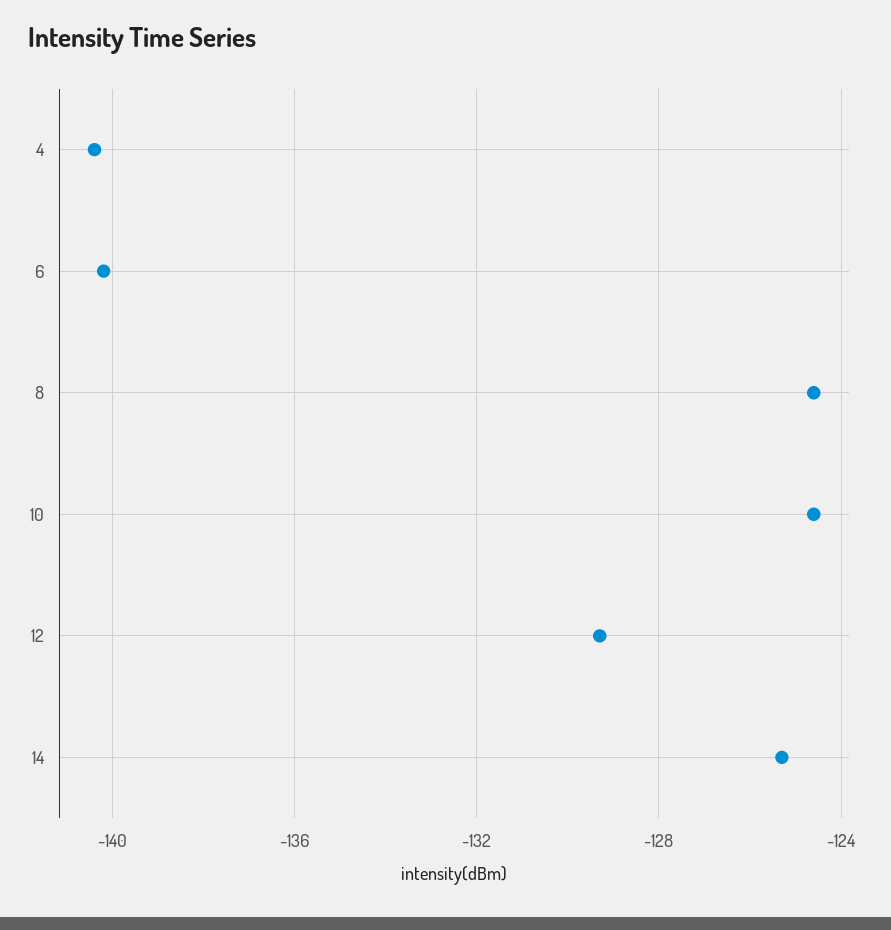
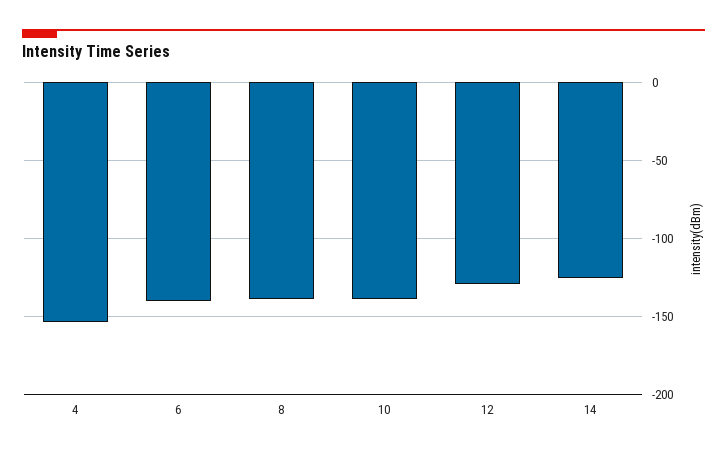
  {
-   "4": -140.5,
+   "4": -155,
    "6": -140,
-   "8": -124.5,
+   "8": -140,
-   "10": -124.5,
+   "10": -140,
    "12": -129.5,
    "14": -125.5
  }

